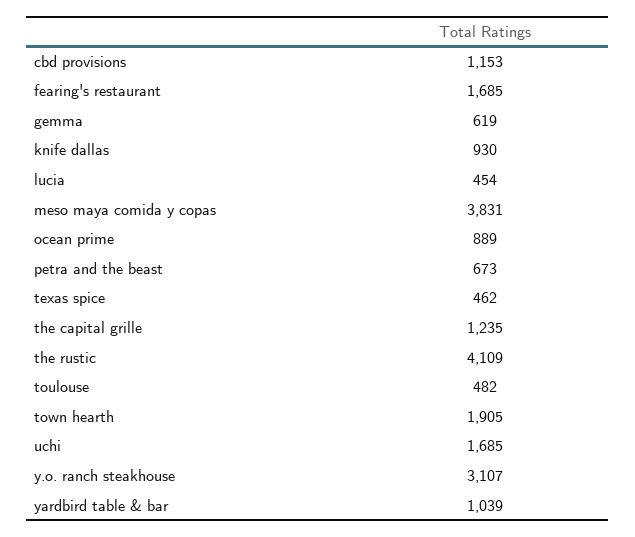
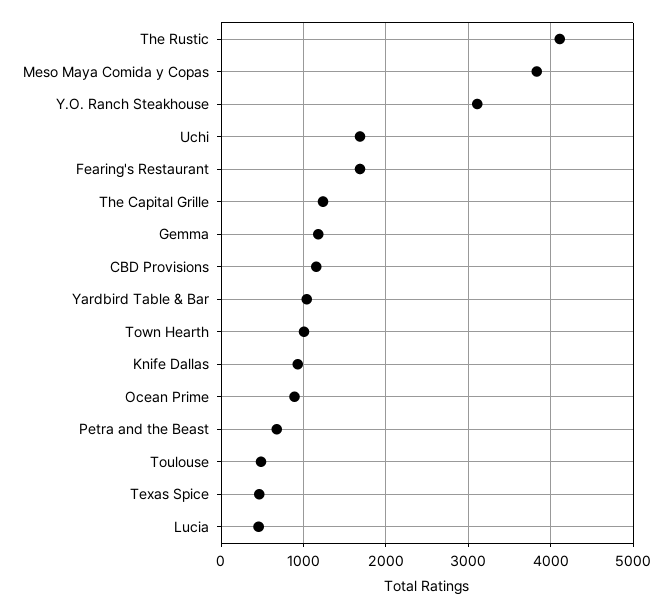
  {
    "cbd provisions": 1153,
    "fearing's restaurant": 1685,
-   "gemma": 619,
+   "gemma": 1200,
    "knife dallas": 930,
    "lucia": 454,
    "meso maya comida y copas": 3831,
    "ocean prime": 889,
    "petra and the beast": 673,
    "texas spice": 462,
    "the capital grille": 1235,
    "the rustic": 4109,
    "toulouse": 482,
-   "town hearth": 1905,
+   "town hearth": 1000,
    "uchi": 1685,
    "y.o. ranch steakhouse": 3107,
    "yardbird table & bar": 1039
  }

